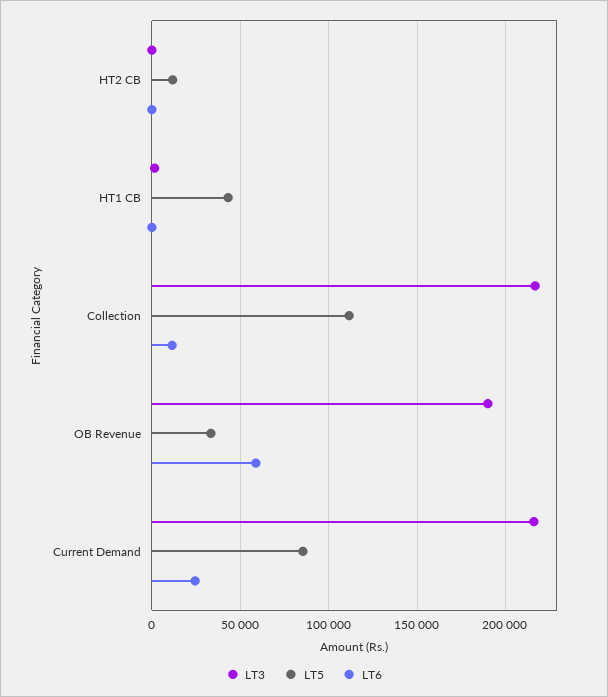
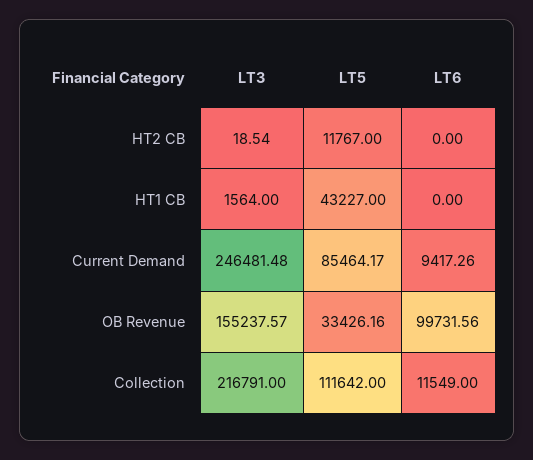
  {
    "LT3": {
      "HT2 CB": 18.54,
      "HT1 CB": 1564,
      "Collection": 216791,
-     "OB Revenue": 190000,
+     "OB Revenue": 155237.57,
-     "Current Demand": 215000
+     "Current Demand": 246481.48
    },
    "LT5": {
      "HT2 CB": 11767,
      "HT1 CB": 43227,
      "Collection": 111642,
      "OB Revenue": 33426.16,
      "Current Demand": 85464.17
    },
    "LT6": {
      "HT2 CB": 0,
      "HT1 CB": 0,
      "Collection": 11549,
-     "OB Revenue": 60000,
+     "OB Revenue": 99731.56,
-     "Current Demand": 25000
+     "Current Demand": 9417.26
    }
  }

